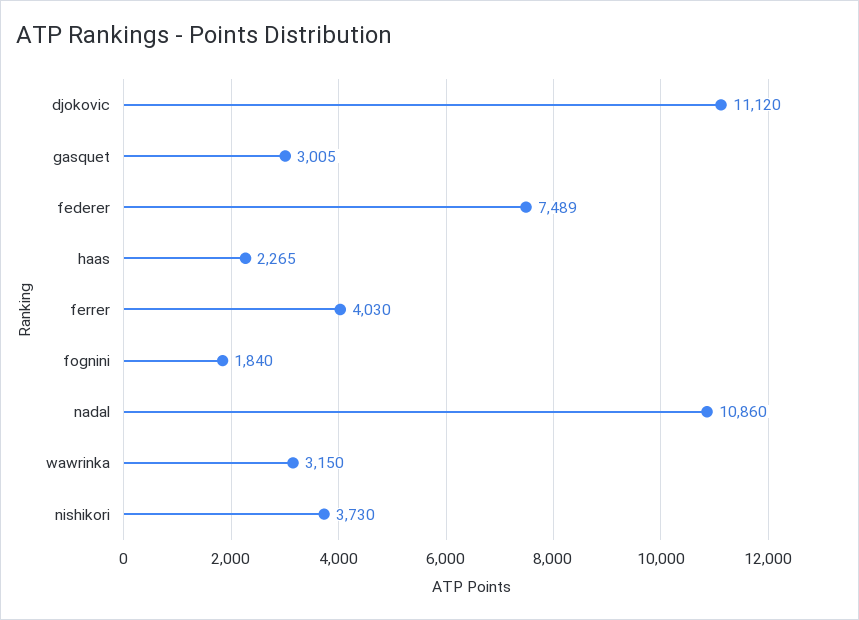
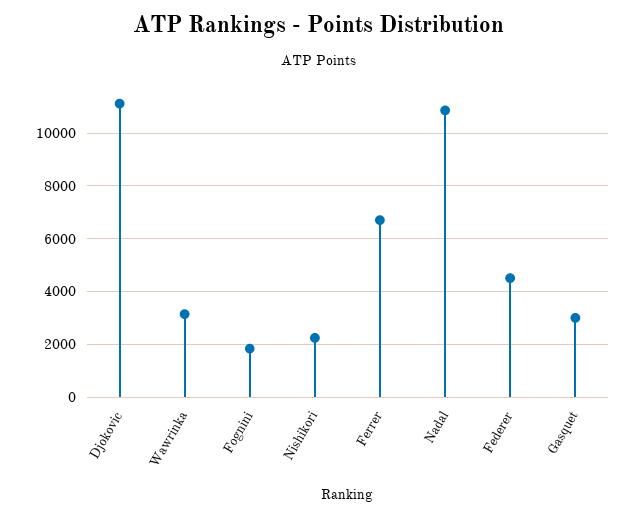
  {
    "djokovic": 11120,
    "gasquet": 3005,
-   "federer": 7489,
+   "federer": 4500,
-   "haas": 2265,
-   "ferrer": 4030,
+   "ferrer": 6750,
    "fognini": 1840,
    "nadal": 10860,
    "wawrinka": 3150,
-   "nishikori": 3730
+   "nishikori": 2250
  }

